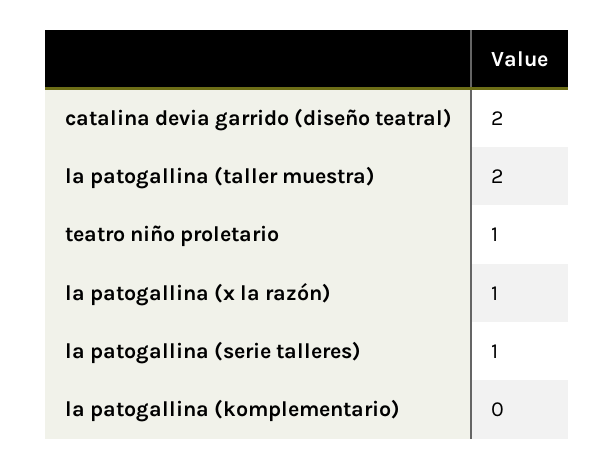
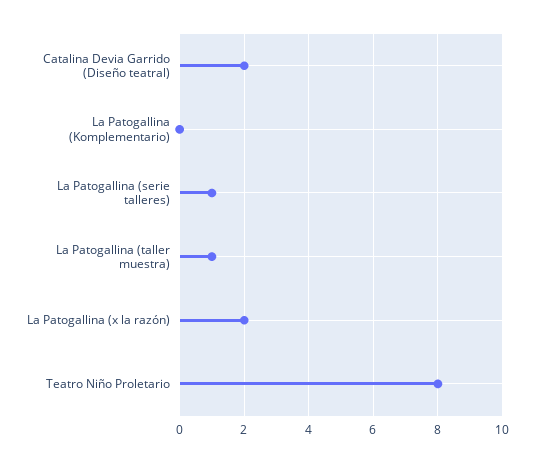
  {
    "catalina devia garrido (diseño teatral)": 2,
-   "la patogallina (taller muestra)": 2,
+   "la patogallina (taller muestra)": 1,
-   "teatro niño proletario": 1,
+   "teatro niño proletario": 8,
-   "la patogallina (x la razón)": 1,
+   "la patogallina (x la razón)": 2,
    "la patogallina (serie talleres)": 1,
    "la patogallina (komplementario)": 0
  }

